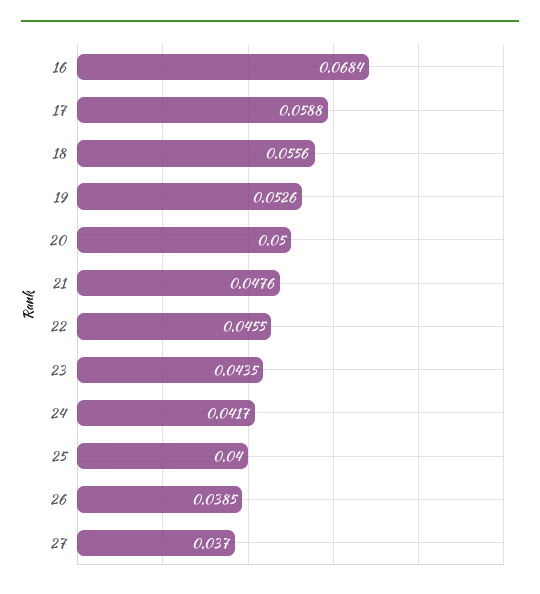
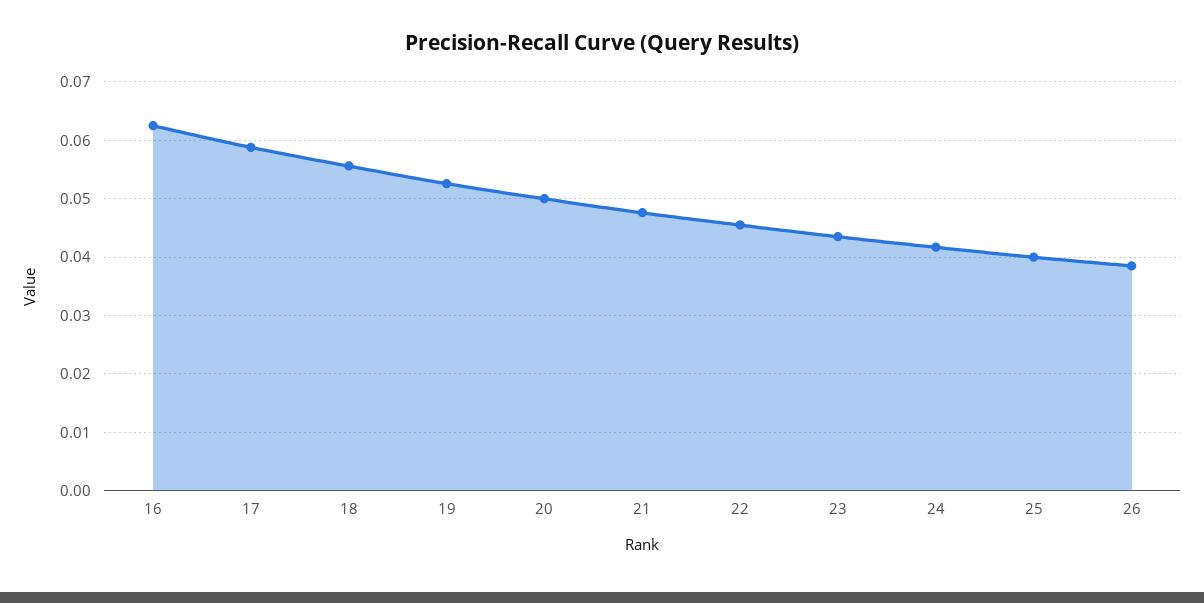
  {
-   "16": 0.0684,
+   "16": 0.062,
    "17": 0.0588,
    "18": 0.0556,
    "19": 0.0526,
    "20": 0.05,
    "21": 0.0476,
    "22": 0.0455,
    "23": 0.0435,
    "24": 0.0417,
    "25": 0.04,
-   "26": 0.0385,
+   "26": 0.0385
-   "27": 0.037
  }

